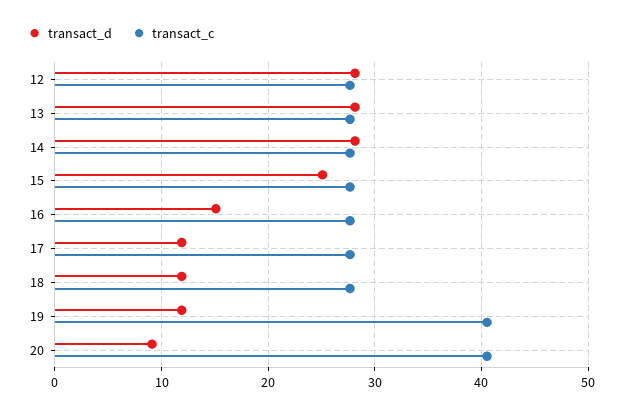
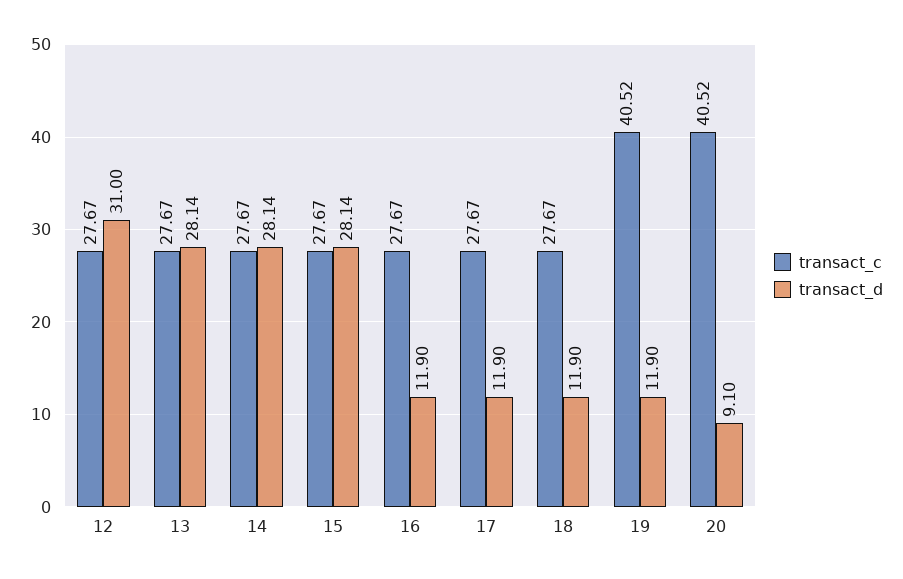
  {
    "transact_d": {
-     "12": 28,
+     "12": 31,
      "13": 28.14,
      "14": 28.14,
-     "15": 25,
+     "15": 28.14,
-     "16": 15,
+     "16": 11.9,
      "17": 11.9,
      "18": 11.9,
      "19": 11.9,
      "20": 9.1
    },
    "transact_c": {
      "12": 27.67,
      "13": 27.67,
      "14": 27.67,
      "15": 27.67,
      "16": 27.67,
      "17": 27.67,
      "18": 27.67,
      "19": 40.52,
      "20": 40.52
    }
  }

